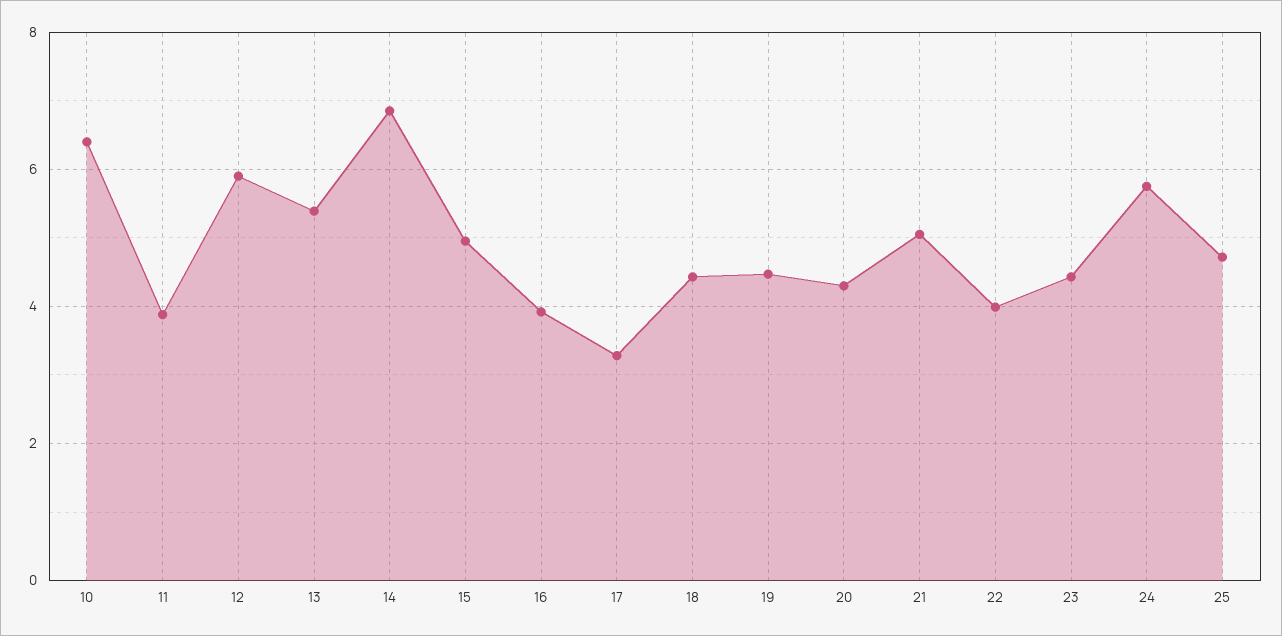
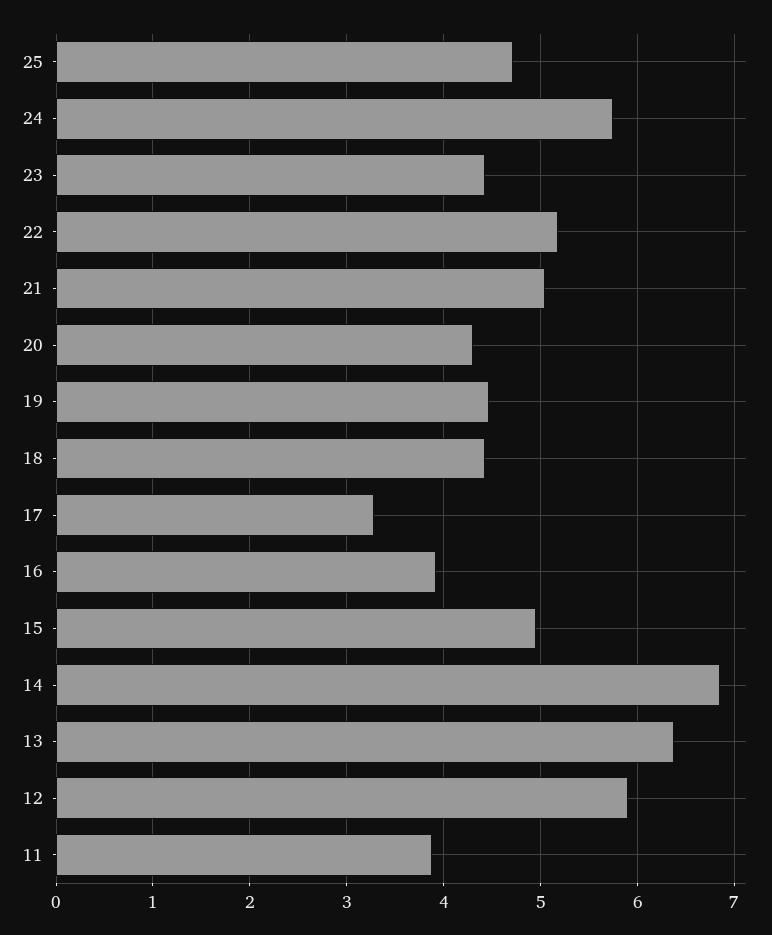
  {
-   "10": 6.4,
    "11": 3.9,
    "12": 5.9,
-   "13": 5.4,
+   "13": 6.4,
    "14": 6.9,
    "15": 5,
    "16": 3.9,
    "17": 3.3,
    "18": 4.4,
    "19": 4.5,
    "20": 4.3,
    "21": 5.1,
-   "22": 4,
+   "22": 5.2,
    "23": 4.4,
    "24": 5.8,
    "25": 4.7
  }

